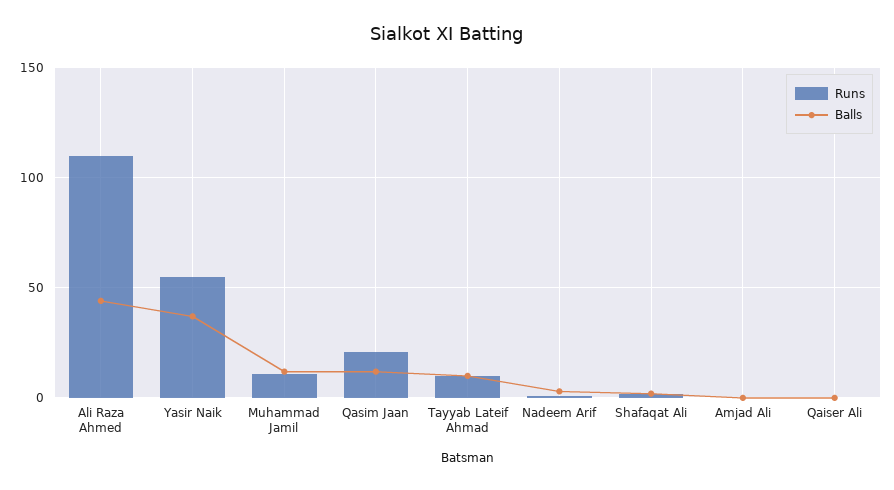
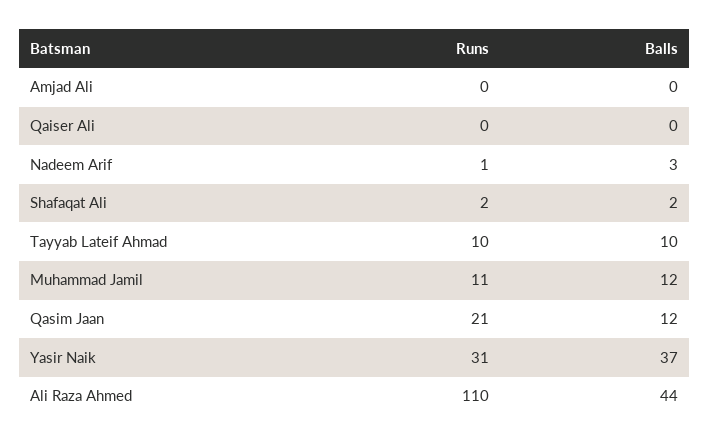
  {
    "Runs": {
      "Ali Raza Ahmed": 110,
-     "Yasir Naik": 55,
+     "Yasir Naik": 31,
      "Muhammad Jamil": 11,
      "Qasim Jaan": 21,
      "Tayyab Lateif Ahmad": 10,
      "Nadeem Arif": 1,
      "Shafaqat Ali": 2,
      "Amjad Ali": 0,
      "Qaiser Ali": 0
    },
    "Balls": {
      "Ali Raza Ahmed": 44,
      "Yasir Naik": 37,
      "Muhammad Jamil": 12,
      "Qasim Jaan": 12,
      "Tayyab Lateif Ahmad": 10,
      "Nadeem Arif": 3,
      "Shafaqat Ali": 2,
      "Amjad Ali": 0,
      "Qaiser Ali": 0
    }
  }

